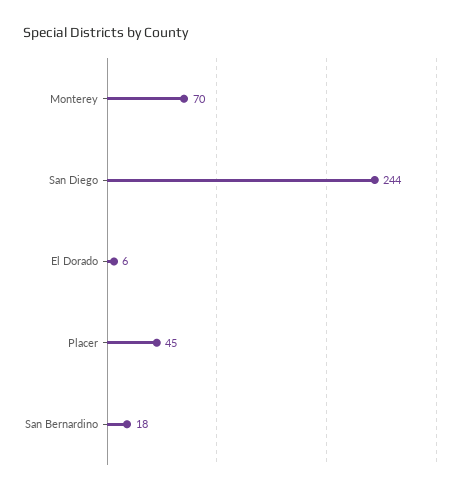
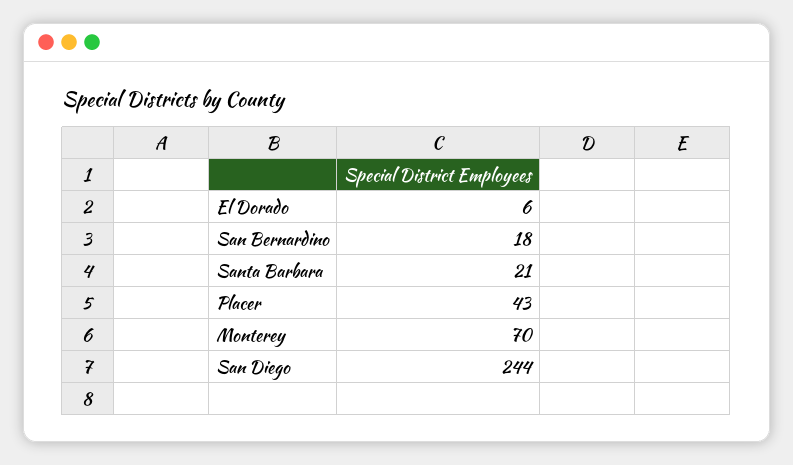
  {
    "Monterey": 70,
    "San Diego": 244,
    "El Dorado": 6,
-   "Placer": 45,
+   "Placer": 43,
-   "San Bernardino": 18
+   "San Bernardino": 18,
+   "Santa Barbara": 21
  }

